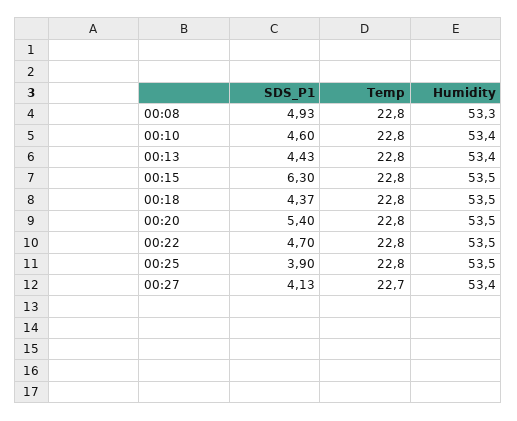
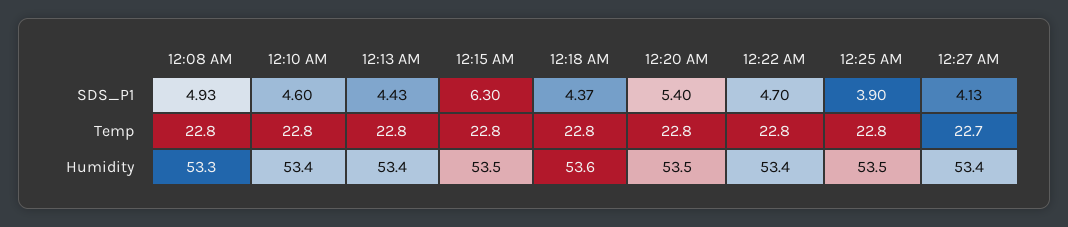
  {
    "SDS_P1": {
      "00:08": 4.93,
      "00:10": 4.6,
      "00:13": 4.43,
      "00:15": 6.3,
      "00:18": 4.37,
      "00:20": 5.4,
      "00:22": 4.7,
      "00:25": 3.9,
      "00:27": 4.13
    },
    "Temp": {
      "00:08": 22.8,
      "00:10": 22.8,
      "00:13": 22.8,
      "00:15": 22.8,
      "00:18": 22.8,
      "00:20": 22.8,
      "00:22": 22.8,
      "00:25": 22.8,
      "00:27": 22.7
    },
    "Humidity": {
      "00:08": 53.3,
      "00:10": 53.4,
      "00:13": 53.4,
      "00:15": 53.5,
-     "00:18": 53.5,
+     "00:18": 53.6,
      "00:20": 53.5,
-     "00:22": 53.5,
+     "00:22": 53.4,
      "00:25": 53.5,
      "00:27": 53.4
    }
  }

